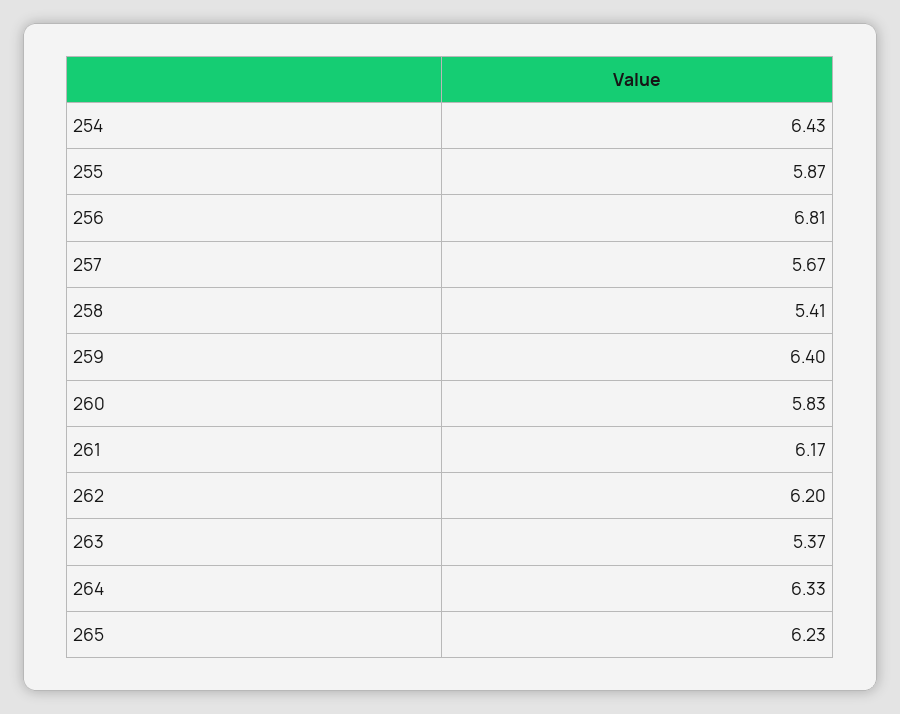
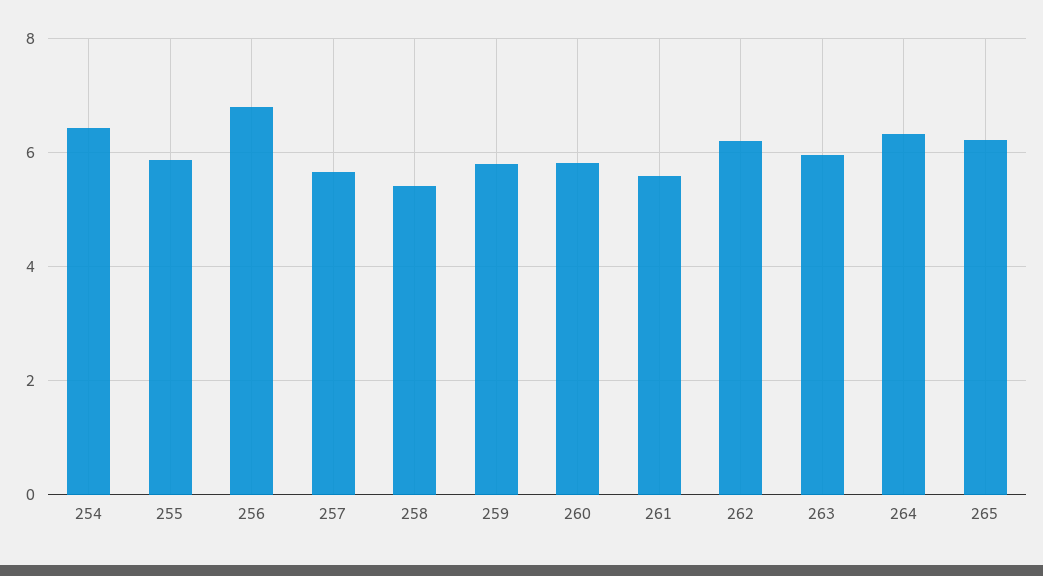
  {
    "254": 6.43,
    "255": 5.87,
    "256": 6.81,
    "257": 5.67,
    "258": 5.41,
-   "259": 6.4,
+   "259": 5.8,
    "260": 5.83,
-   "261": 6.17,
+   "261": 5.6,
    "262": 6.2,
-   "263": 5.37,
+   "263": 6,
    "264": 6.33,
    "265": 6.23
  }

